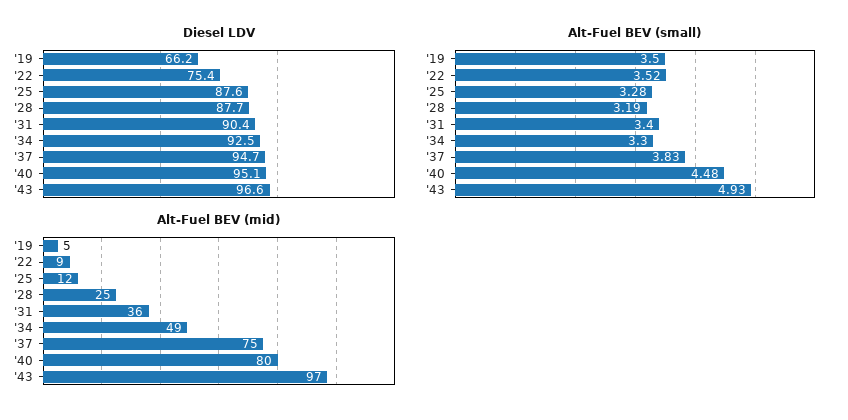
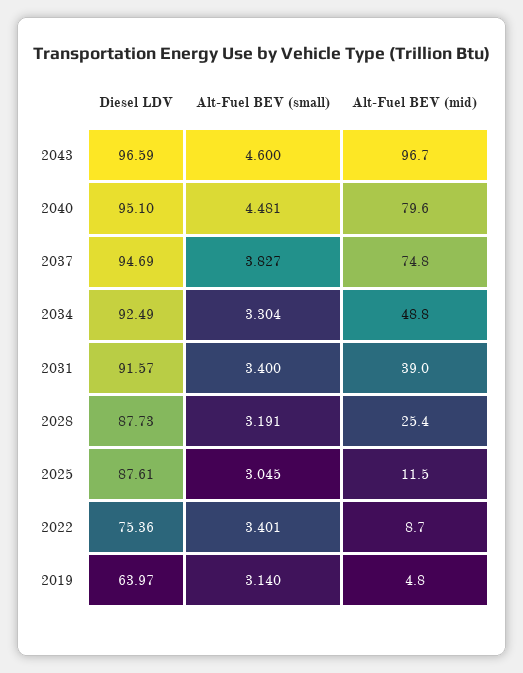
  {
    "Diesel LDV": {
-     "'19": 66.2,
+     "'19": 63.97,
      "'22": 75.36,
      "'25": 87.61,
      "'28": 87.73,
-     "'31": 90.4,
+     "'31": 91.57,
      "'34": 92.49,
      "'37": 94.69,
      "'40": 95.1,
      "'43": 96.59
    },
    "Alt-Fuel BEV (small)": {
-     "'19": 3.5,
+     "'19": 3.14,
-     "'22": 3.52,
+     "'22": 3.401,
-     "'25": 3.28,
+     "'25": 3.045,
      "'28": 3.191,
      "'31": 3.4,
      "'34": 3.304,
      "'37": 3.827,
      "'40": 4.481,
-     "'43": 4.93
+     "'43": 4.6
    },
    "Alt-Fuel BEV (mid)": {
      "'19": 4.8,
      "'22": 8.7,
      "'25": 11.5,
      "'28": 25.4,
-     "'31": 36,
+     "'31": 39,
      "'34": 48.8,
      "'37": 74.8,
      "'40": 79.6,
      "'43": 96.7
    }
  }

